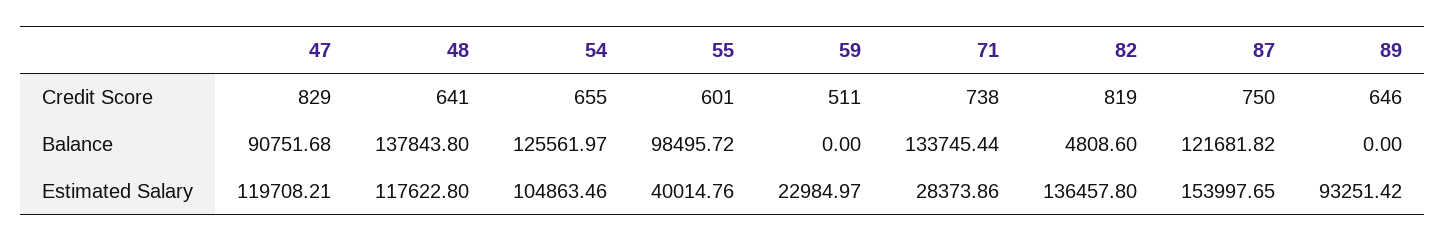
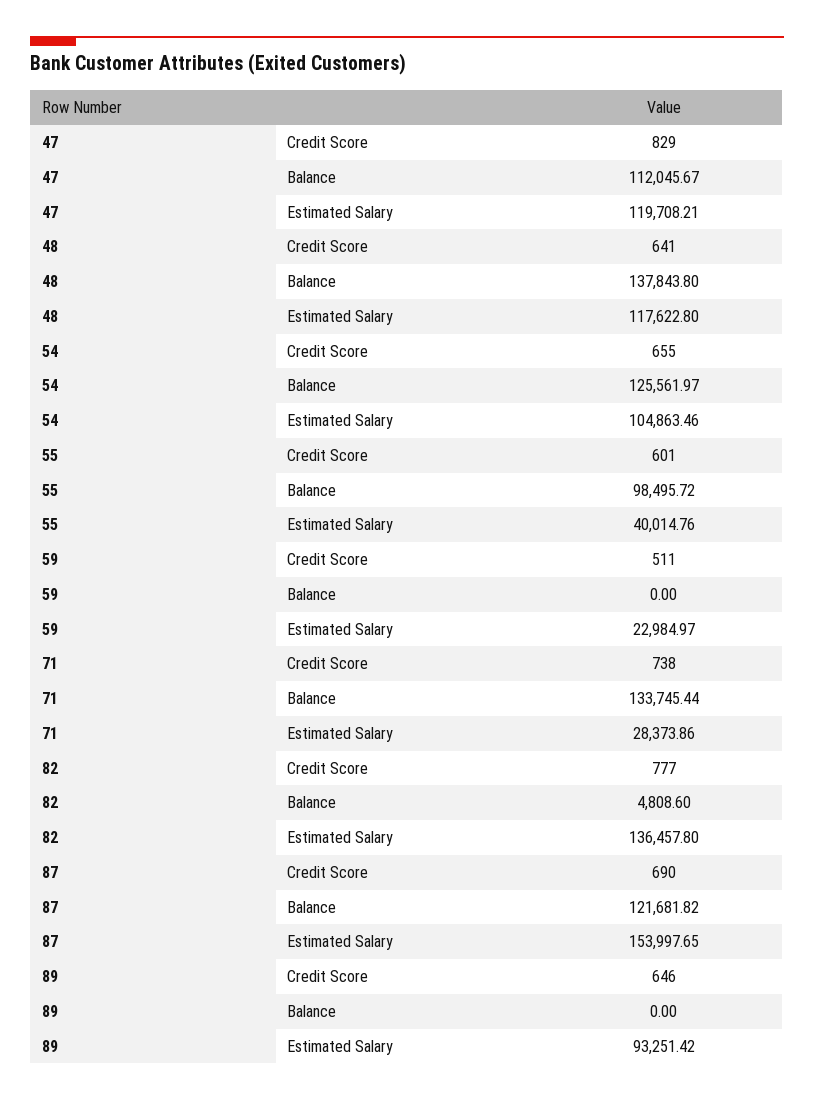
  {
    "47": {
      "Credit Score": 829,
-     "Balance": 90751.68,
+     "Balance": 112045.67,
      "Estimated Salary": 119708.21
    },
    "48": {
      "Credit Score": 641,
      "Balance": 137843.8,
      "Estimated Salary": 117622.8
    },
    "54": {
      "Credit Score": 655,
      "Balance": 125561.97,
      "Estimated Salary": 104863.46
    },
    "55": {
      "Credit Score": 601,
      "Balance": 98495.72,
      "Estimated Salary": 40014.76
    },
    "59": {
      "Credit Score": 511,
      "Balance": 0,
      "Estimated Salary": 22984.97
    },
    "71": {
      "Credit Score": 738,
      "Balance": 133745.44,
      "Estimated Salary": 28373.86
    },
    "82": {
-     "Credit Score": 819,
+     "Credit Score": 777,
      "Balance": 4808.6,
      "Estimated Salary": 136457.8
    },
    "87": {
-     "Credit Score": 750,
+     "Credit Score": 690,
      "Balance": 121681.82,
      "Estimated Salary": 153997.65
    },
    "89": {
      "Credit Score": 646,
      "Balance": 0,
      "Estimated Salary": 93251.42
    }
  }

